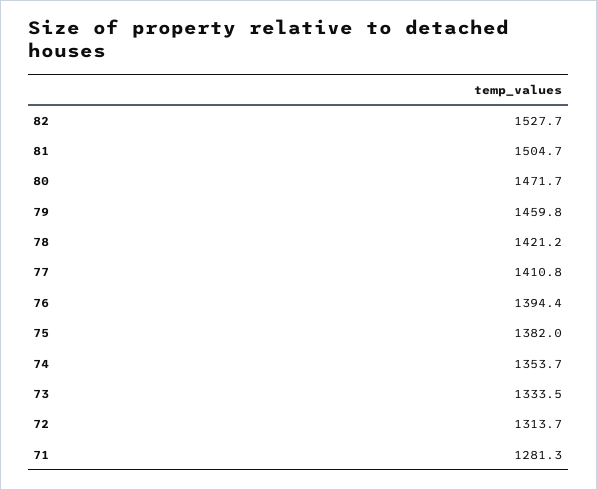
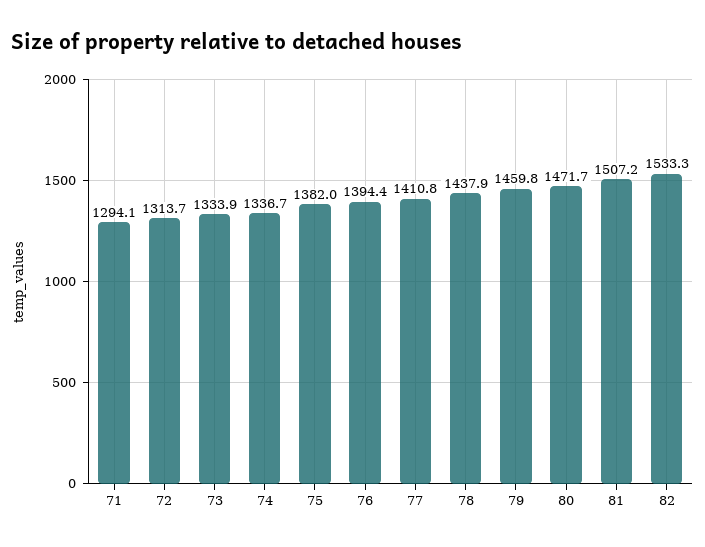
  {
-   "82": 1527.7,
+   "82": 1533.3,
-   "81": 1504.7,
+   "81": 1507.2,
    "80": 1471.7,
    "79": 1459.8,
-   "78": 1421.2,
+   "78": 1437.9,
    "77": 1410.8,
    "76": 1394.4,
    "75": 1382,
-   "74": 1353.7,
+   "74": 1336.7,
-   "73": 1333.5,
+   "73": 1333.9,
    "72": 1313.7,
-   "71": 1281.3
+   "71": 1294.1
  }

